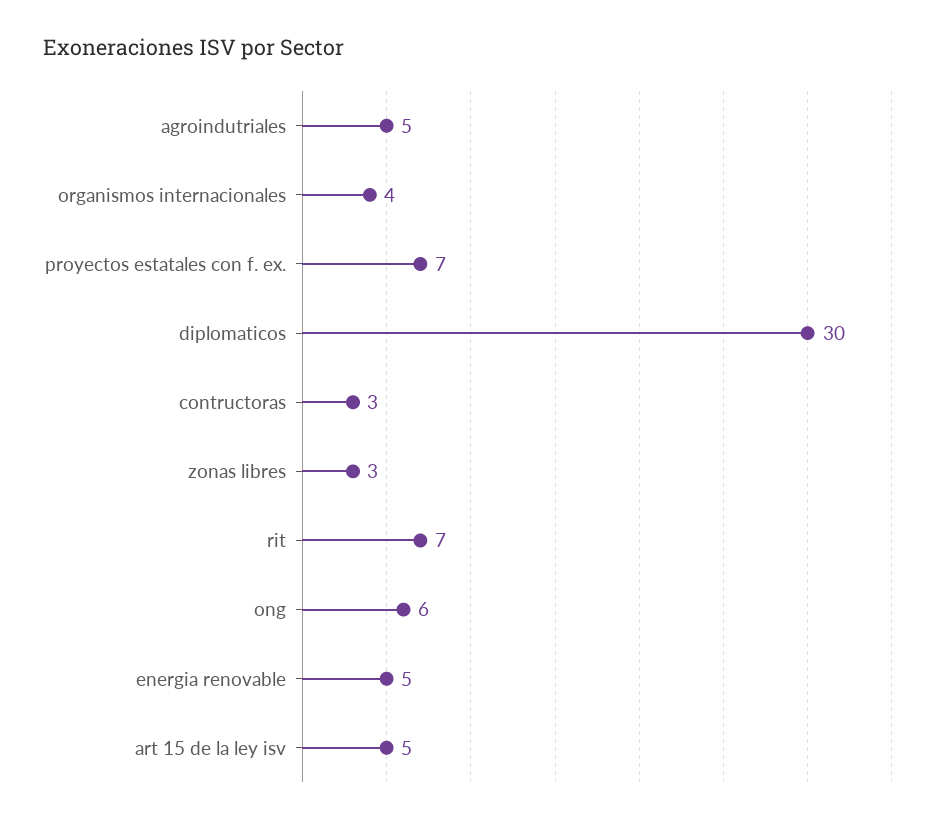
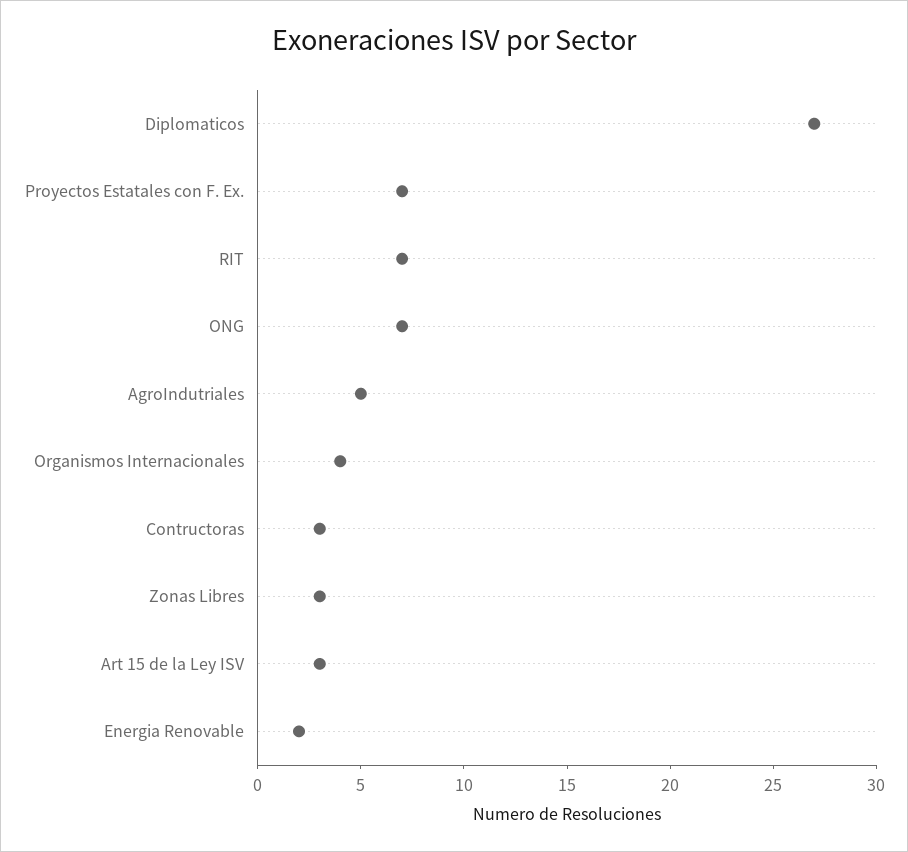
  {
    "agroindutriales": 5,
    "organismos internacionales": 4,
    "proyectos estatales con f. ex.": 7,
-   "diplomaticos": 30,
+   "diplomaticos": 27,
    "contructoras": 3,
    "zonas libres": 3,
    "rit": 7,
-   "ong": 6,
+   "ong": 7,
-   "energia renovable": 5,
+   "energia renovable": 2,
-   "art 15 de la ley isv": 5
+   "art 15 de la ley isv": 3
  }

